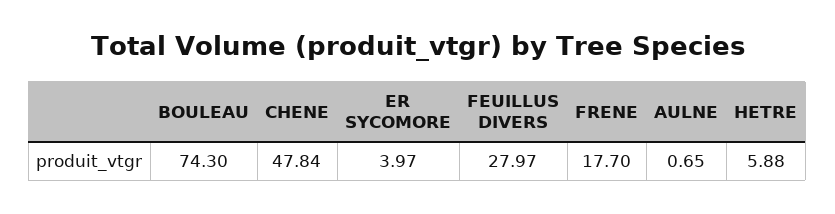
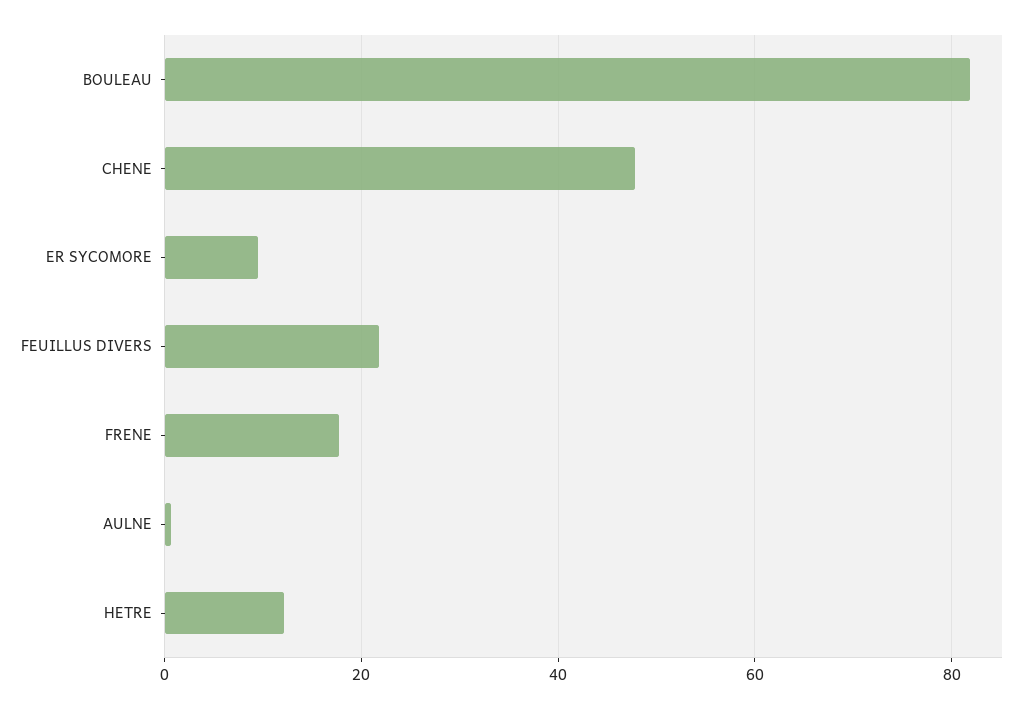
  {
-   "BOULEAU": 74.3,
+   "BOULEAU": 82,
    "CHENE": 47.84,
-   "ER SYCOMORE": 3.97,
+   "ER SYCOMORE": 10,
-   "FEUILLUS DIVERS": 27.97,
+   "FEUILLUS DIVERS": 22,
    "FRENE": 17.7,
    "AULNE": 0.65,
-   "HETRE": 5.88
+   "HETRE": 12
  }

